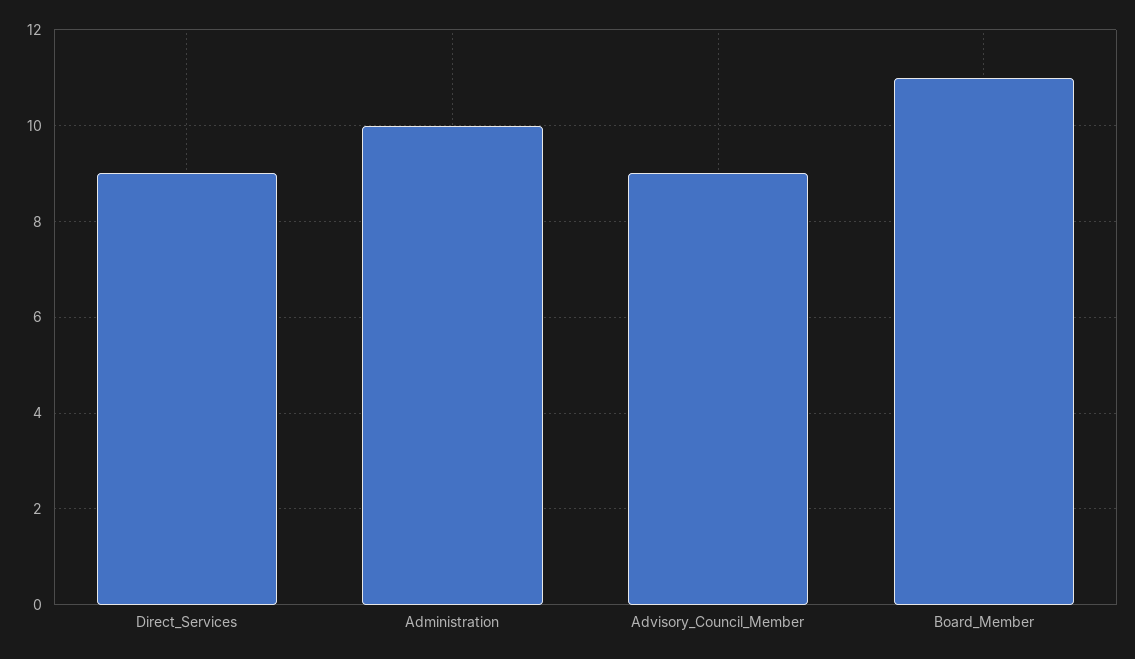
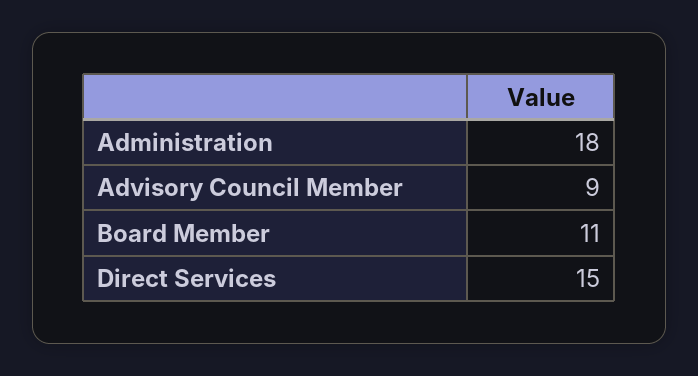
  {
-   "Direct_Services": 9,
+   "Direct_Services": 15,
-   "Administration": 10,
+   "Administration": 18,
    "Advisory_Council_Member": 9,
    "Board_Member": 11
  }

